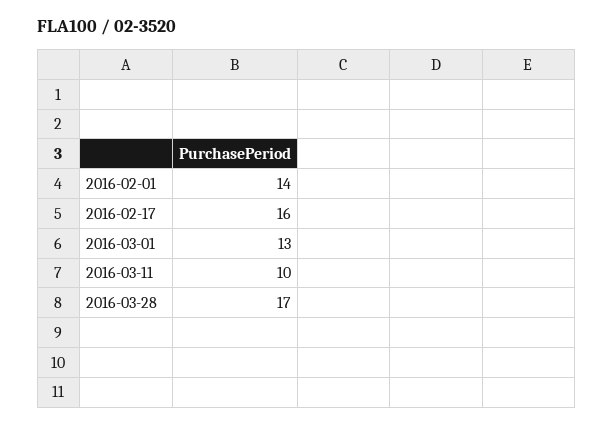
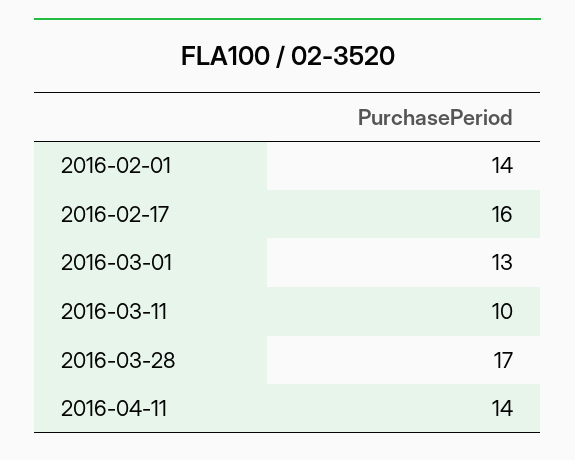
  {
    "2016-02-01": 14,
    "2016-02-17": 16,
    "2016-03-01": 13,
    "2016-03-11": 10,
-   "2016-03-28": 17
+   "2016-03-28": 17,
+   "2016-04-11": 14
  }

